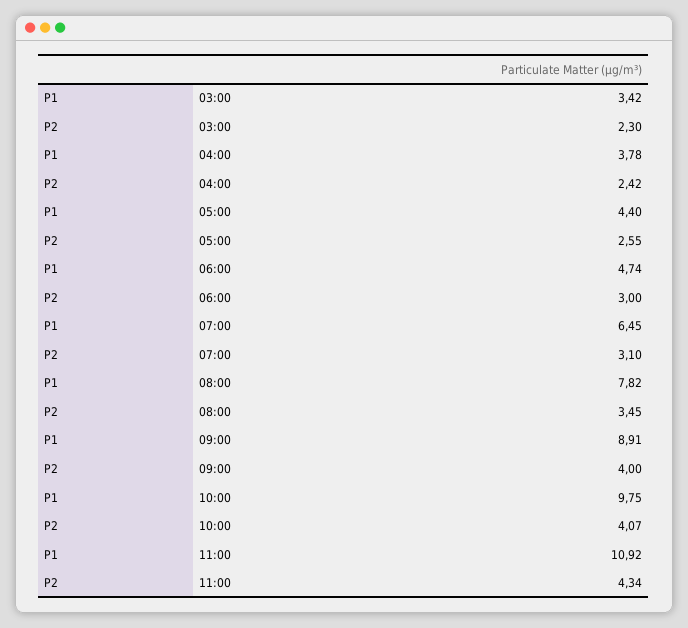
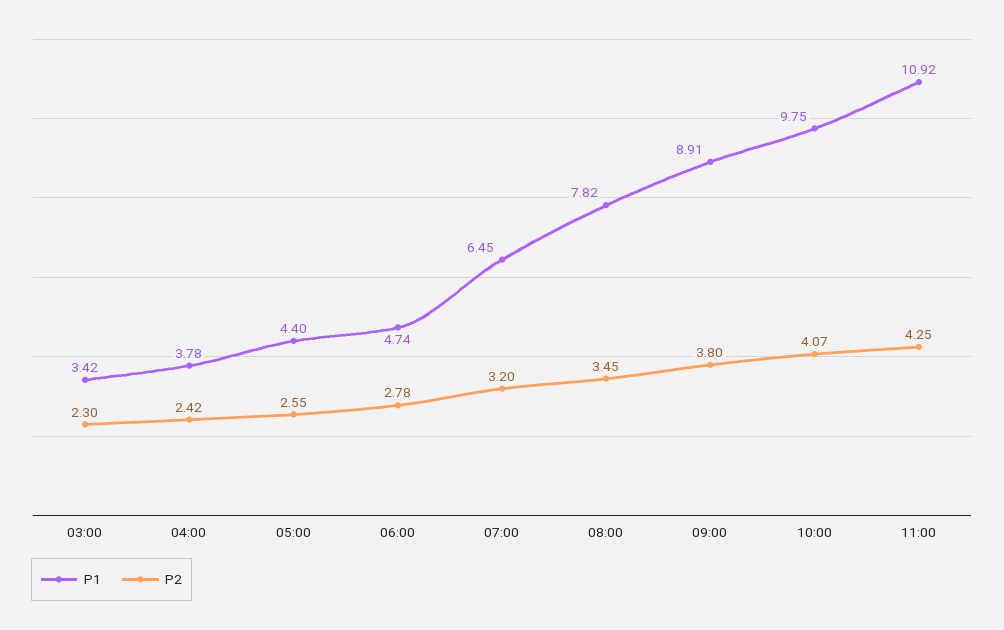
  {
    "P1": {
      "03:00": 3.42,
      "04:00": 3.78,
      "05:00": 4.4,
      "06:00": 4.74,
      "07:00": 6.45,
      "08:00": 7.82,
      "09:00": 8.91,
      "10:00": 9.75,
      "11:00": 10.92
    },
    "P2": {
      "03:00": 2.3,
      "04:00": 2.42,
      "05:00": 2.55,
-     "06:00": 3,
+     "06:00": 2.78,
-     "07:00": 3.1,
+     "07:00": 3.2,
      "08:00": 3.45,
-     "09:00": 4,
+     "09:00": 3.8,
      "10:00": 4.07,
-     "11:00": 4.34
+     "11:00": 4.25
    }
  }

